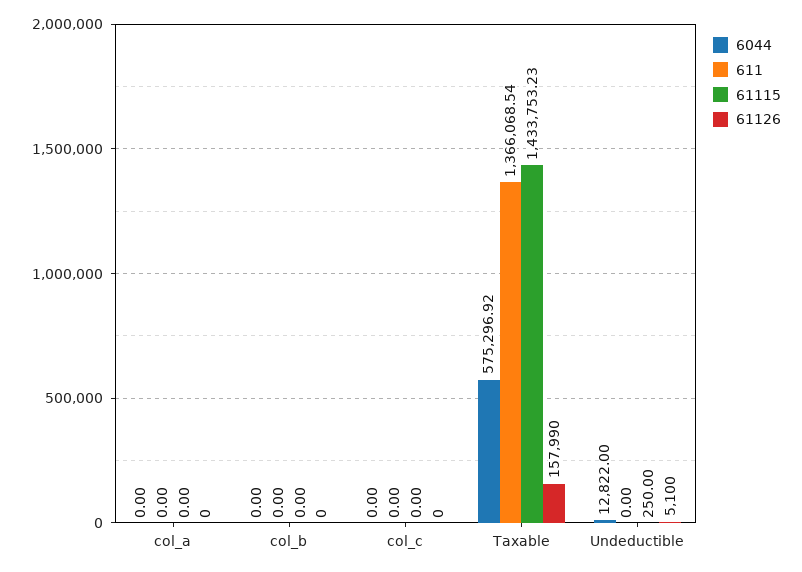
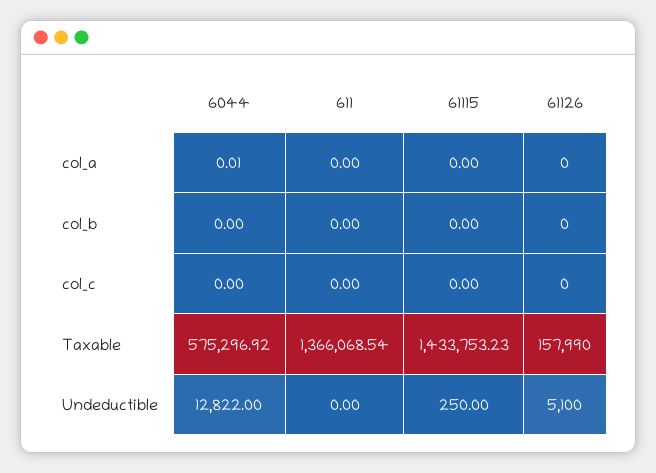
  {
    "6044": {
-     "col_a": 0,
+     "col_a": 0.01,
      "col_b": 0,
      "col_c": 0,
      "Taxable": 575296.92,
      "Undeductible": 12822
    },
    "611": {
      "col_a": 0,
      "col_b": 0,
      "col_c": 0,
      "Taxable": 1366068.54,
      "Undeductible": 0
    },
    "61115": {
      "col_a": 0,
      "col_b": 0,
      "col_c": 0,
      "Taxable": 1433753.23,
      "Undeductible": 250
    },
    "61126": {
      "col_a": 0,
      "col_b": 0,
      "col_c": 0,
      "Taxable": 157990,
      "Undeductible": 5100
    }
  }

